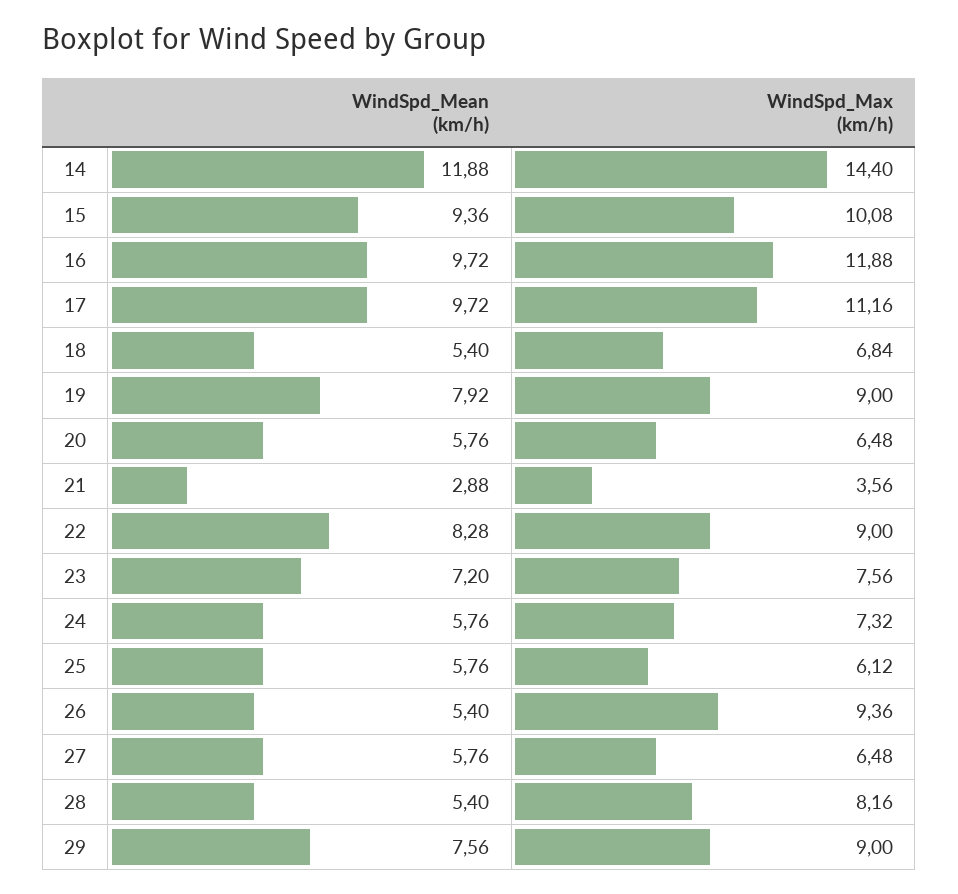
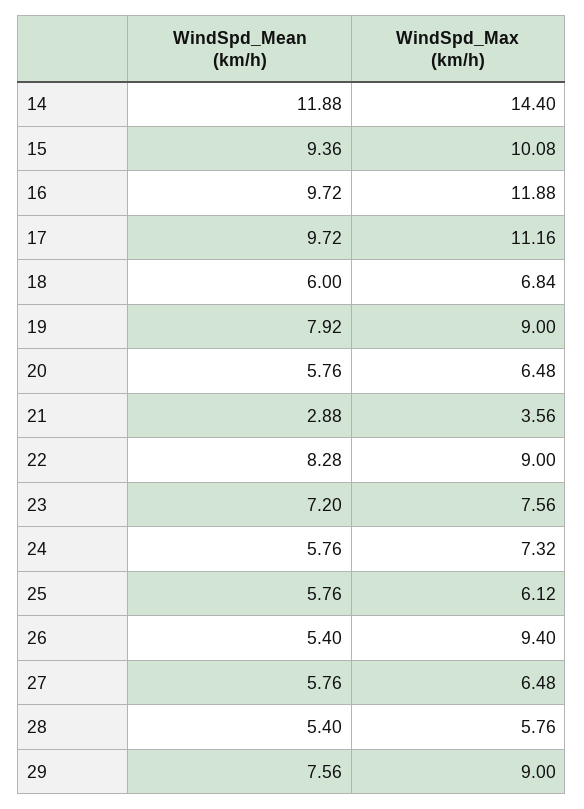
  {
    "WindSpd_Mean (km/h)": {
      "14": 11.88,
      "15": 9.36,
      "16": 9.72,
      "17": 9.72,
-     "18": 5.4,
+     "18": 6,
      "19": 7.92,
      "20": 5.76,
      "21": 2.88,
      "22": 8.28,
      "23": 7.2,
      "24": 5.76,
      "25": 5.76,
      "26": 5.4,
      "27": 5.76,
      "28": 5.4,
      "29": 7.56
    },
    "WindSpd_Max (km/h)": {
      "14": 14.4,
      "15": 10.08,
      "16": 11.88,
      "17": 11.16,
      "18": 6.84,
      "19": 9,
      "20": 6.48,
      "21": 3.56,
      "22": 9,
      "23": 7.56,
      "24": 7.32,
      "25": 6.12,
-     "26": 9.36,
+     "26": 9.4,
      "27": 6.48,
-     "28": 8.16,
+     "28": 5.76,
      "29": 9
    }
  }

